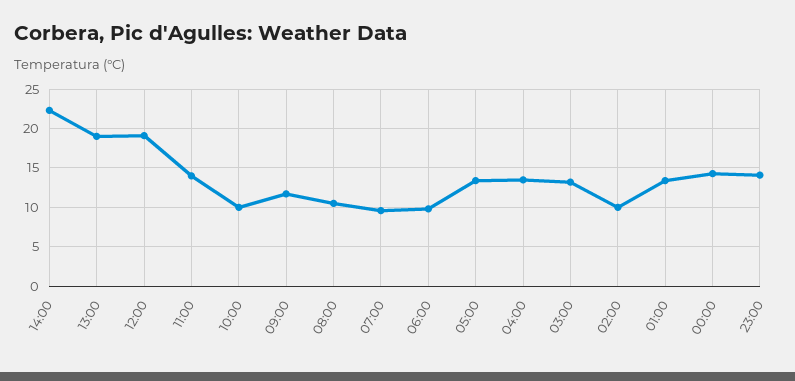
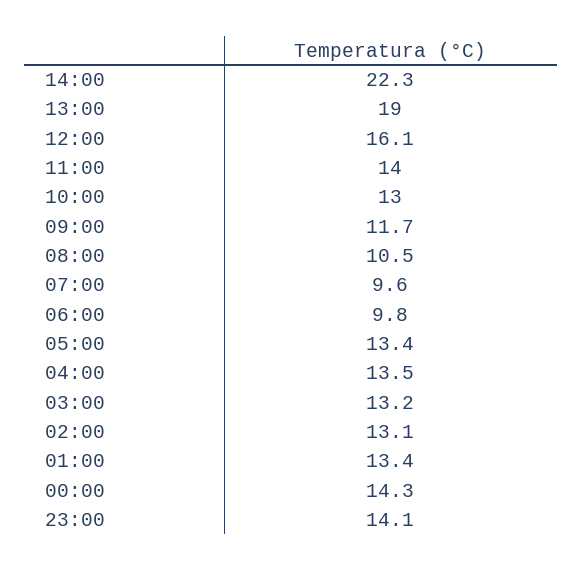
  {
    "14:00": 22.3,
    "13:00": 19,
-   "12:00": 19,
+   "12:00": 16.1,
    "11:00": 14,
-   "10:00": 10,
+   "10:00": 13,
    "09:00": 11.7,
    "08:00": 10.5,
    "07:00": 9.6,
    "06:00": 9.8,
    "05:00": 13.4,
    "04:00": 13.5,
    "03:00": 13.2,
-   "02:00": 10,
+   "02:00": 13.1,
    "01:00": 13.4,
    "00:00": 14.3,
    "23:00": 14.1
  }

